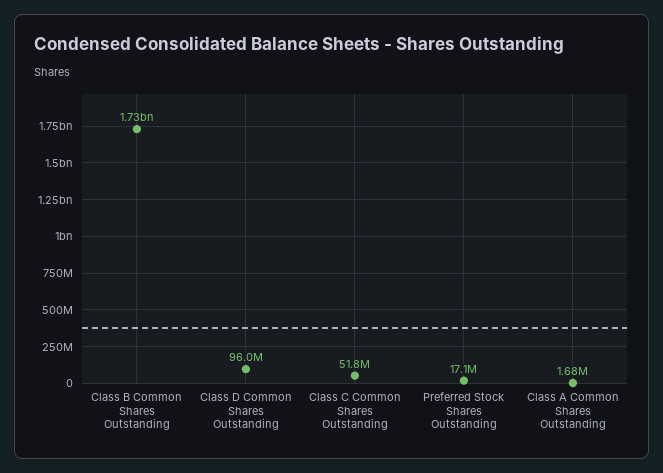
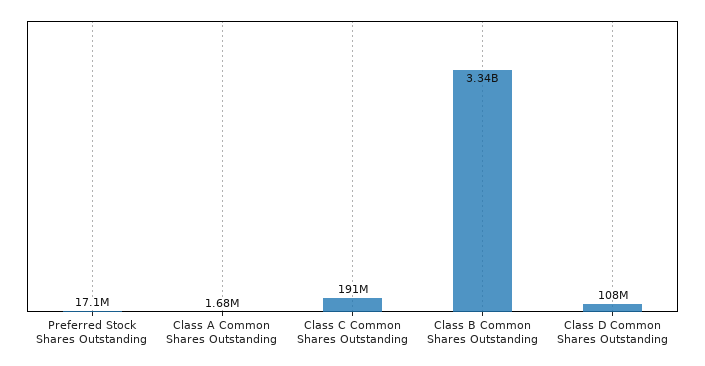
  {
-   "Class B Common Shares Outstanding": 1730000000,
+   "Class B Common Shares Outstanding": 3340000000,
-   "Class D Common Shares Outstanding": 96000000,
+   "Class D Common Shares Outstanding": 108000000,
-   "Class C Common Shares Outstanding": 51800000,
+   "Class C Common Shares Outstanding": 191000000,
    "Preferred Stock Shares Outstanding": 17100000,
    "Class A Common Shares Outstanding": 1680000
  }

